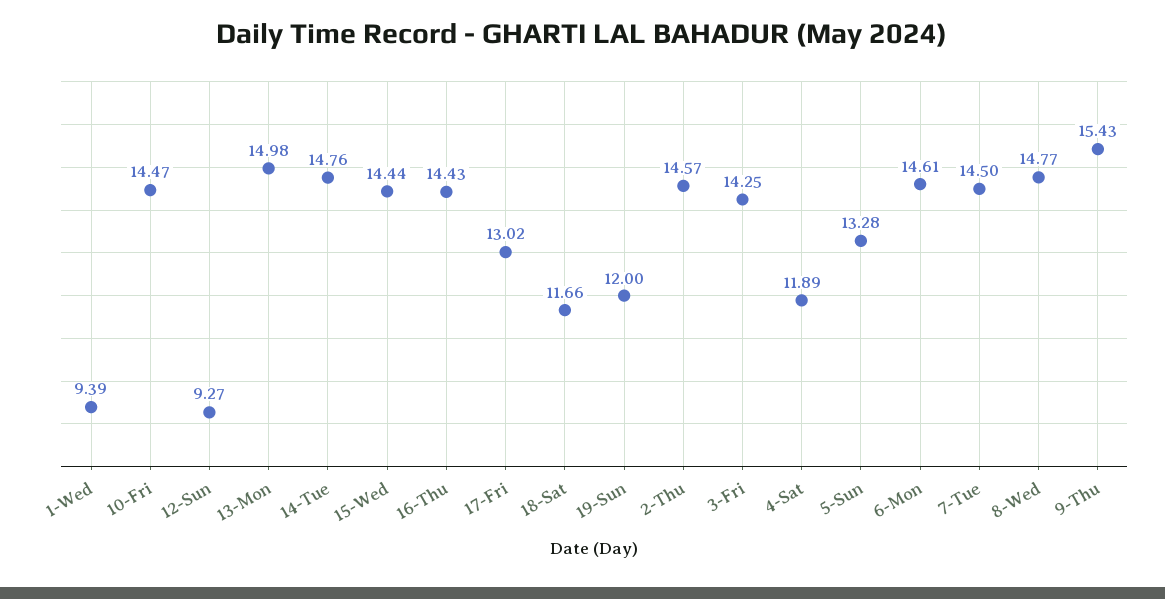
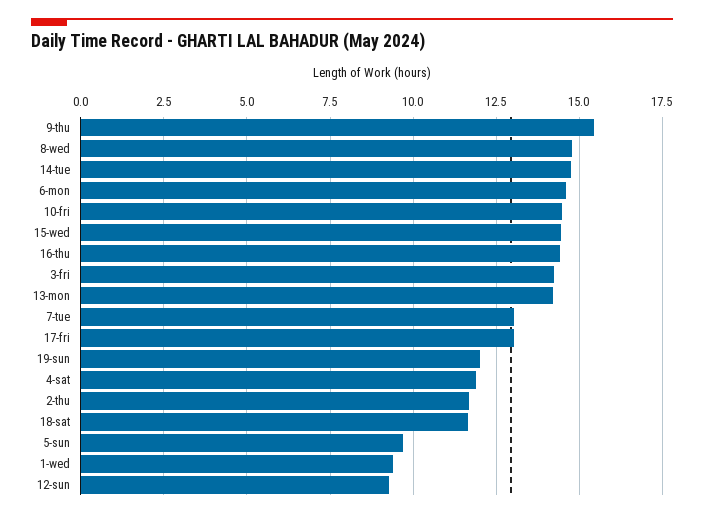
  {
    "1-Wed": 9.39,
    "10-Fri": 14.47,
    "12-Sun": 9.27,
-   "13-Mon": 14.98,
+   "13-Mon": 14.25,
    "14-Tue": 14.76,
    "15-Wed": 14.44,
    "16-Thu": 14.43,
    "17-Fri": 13.02,
    "18-Sat": 11.66,
    "19-Sun": 12,
-   "2-Thu": 14.57,
+   "2-Thu": 11.75,
    "3-Fri": 14.25,
    "4-Sat": 11.89,
-   "5-Sun": 13.28,
+   "5-Sun": 9.75,
    "6-Mon": 14.61,
-   "7-Tue": 14.5,
+   "7-Tue": 13,
    "8-Wed": 14.77,
    "9-Thu": 15.43
  }

